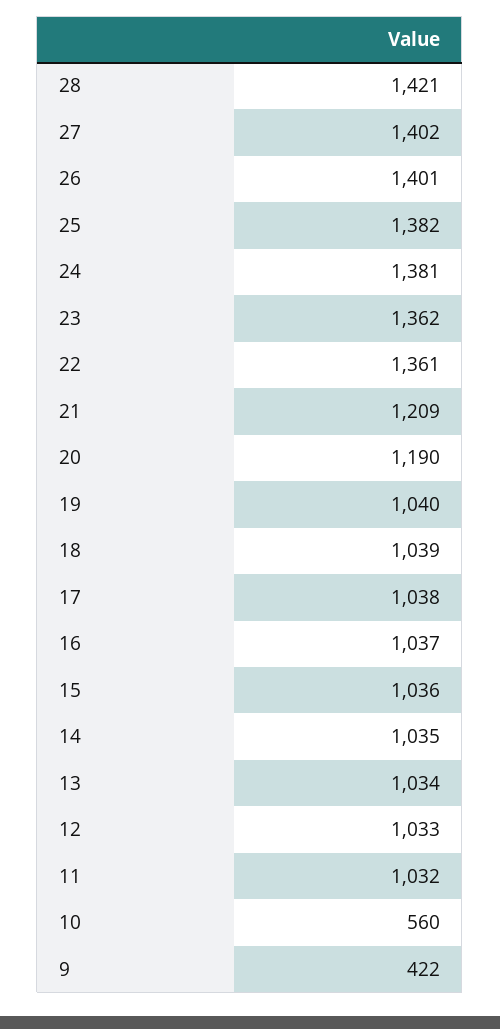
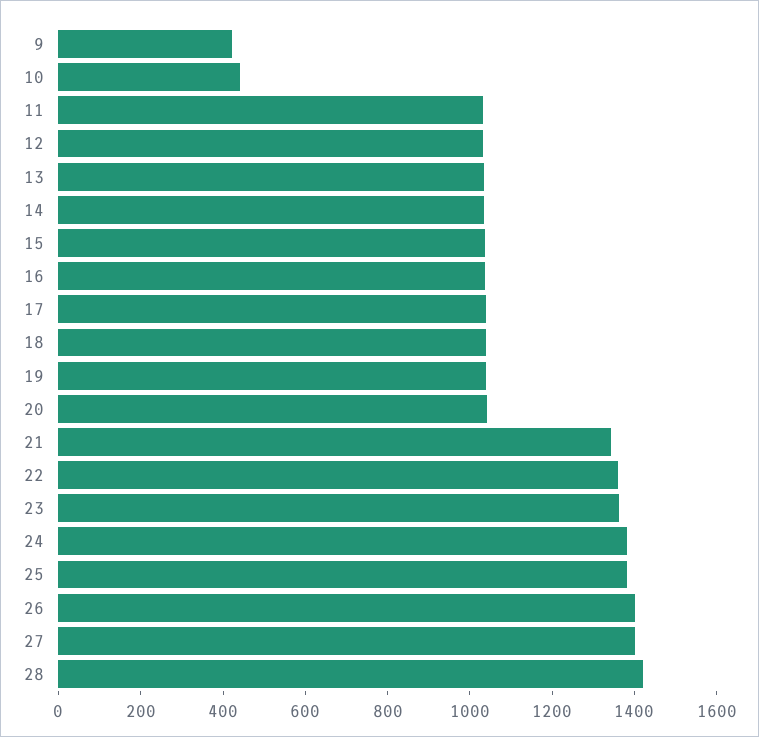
  {
    "28": 1421,
    "27": 1402,
    "26": 1401,
    "25": 1382,
    "24": 1381,
    "23": 1362,
    "22": 1361,
-   "21": 1209,
+   "21": 1350,
-   "20": 1190,
+   "20": 1050,
    "19": 1040,
    "18": 1039,
    "17": 1038,
    "16": 1037,
    "15": 1036,
    "14": 1035,
    "13": 1034,
    "12": 1033,
    "11": 1032,
-   "10": 560,
+   "10": 450,
    "9": 422
  }

